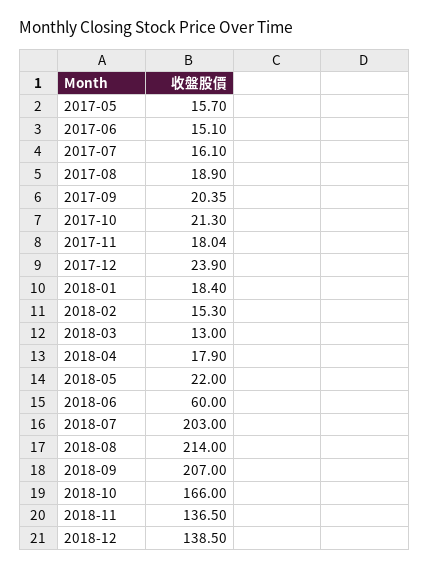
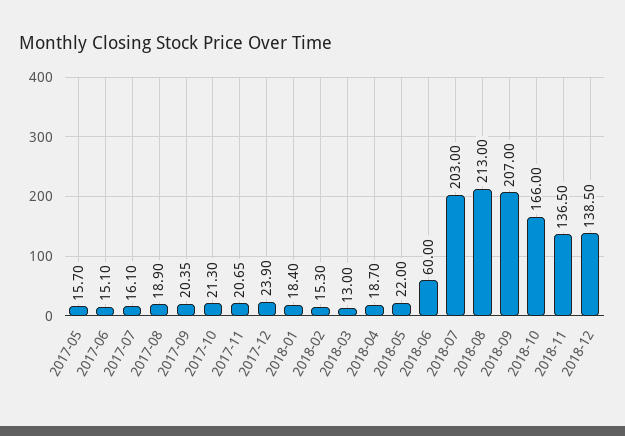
  {
    "2017-05": 15.7,
    "2017-06": 15.1,
    "2017-07": 16.1,
    "2017-08": 18.9,
    "2017-09": 20.35,
    "2017-10": 21.3,
-   "2017-11": 18.04,
+   "2017-11": 20.65,
    "2017-12": 23.9,
    "2018-01": 18.4,
    "2018-02": 15.3,
    "2018-03": 13,
-   "2018-04": 17.9,
+   "2018-04": 18.7,
    "2018-05": 22,
    "2018-06": 60,
    "2018-07": 203,
-   "2018-08": 214,
+   "2018-08": 213,
    "2018-09": 207,
    "2018-10": 166,
    "2018-11": 136.5,
    "2018-12": 138.5
  }

